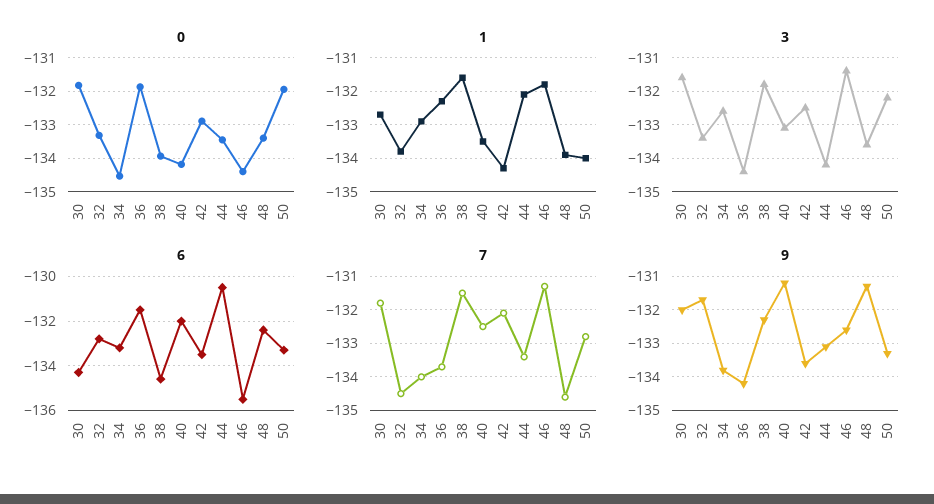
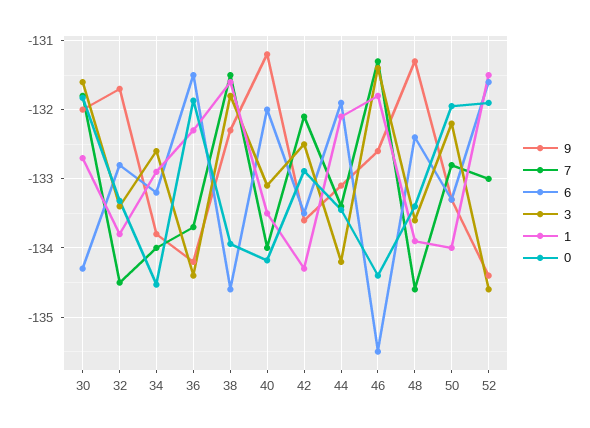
  {
    "0": {
      "30": -131.8,
      "32": -133.3,
      "34": -134.5,
      "36": -131.9,
      "38": -133.9,
      "40": -134.2,
      "42": -132.9,
      "44": -133.5,
      "46": -134.4,
      "48": -133.4,
-     "50": -132
+     "50": -132,
+     "52": -131.9
    },
    "1": {
      "30": -132.7,
      "32": -133.8,
      "34": -132.9,
      "36": -132.3,
      "38": -131.6,
      "40": -133.5,
      "42": -134.3,
      "44": -132.1,
      "46": -131.8,
      "48": -133.9,
-     "50": -134
+     "50": -134,
+     "52": -131.5
    },
    "3": {
      "30": -131.6,
      "32": -133.4,
      "34": -132.6,
      "36": -134.4,
      "38": -131.8,
      "40": -133.1,
      "42": -132.5,
      "44": -134.2,
      "46": -131.4,
      "48": -133.6,
-     "50": -132.2
+     "50": -132.2,
+     "52": -134.6
    },
    "6": {
      "30": -134.3,
      "32": -132.8,
      "34": -133.2,
      "36": -131.5,
      "38": -134.6,
      "40": -132,
      "42": -133.5,
-     "44": -130.5,
+     "44": -131.9,
      "46": -135.5,
      "48": -132.4,
-     "50": -133.3
+     "50": -133.3,
+     "52": -131.6
    },
    "7": {
      "30": -131.8,
      "32": -134.5,
      "34": -134,
      "36": -133.7,
      "38": -131.5,
-     "40": -132.5,
+     "40": -134,
      "42": -132.1,
      "44": -133.4,
      "46": -131.3,
      "48": -134.6,
-     "50": -132.8
+     "50": -132.8,
+     "52": -133
    },
    "9": {
      "30": -132,
      "32": -131.7,
      "34": -133.8,
      "36": -134.2,
      "38": -132.3,
      "40": -131.2,
      "42": -133.6,
      "44": -133.1,
      "46": -132.6,
      "48": -131.3,
-     "50": -133.3
+     "50": -133.3,
+     "52": -134.4
    }
  }

